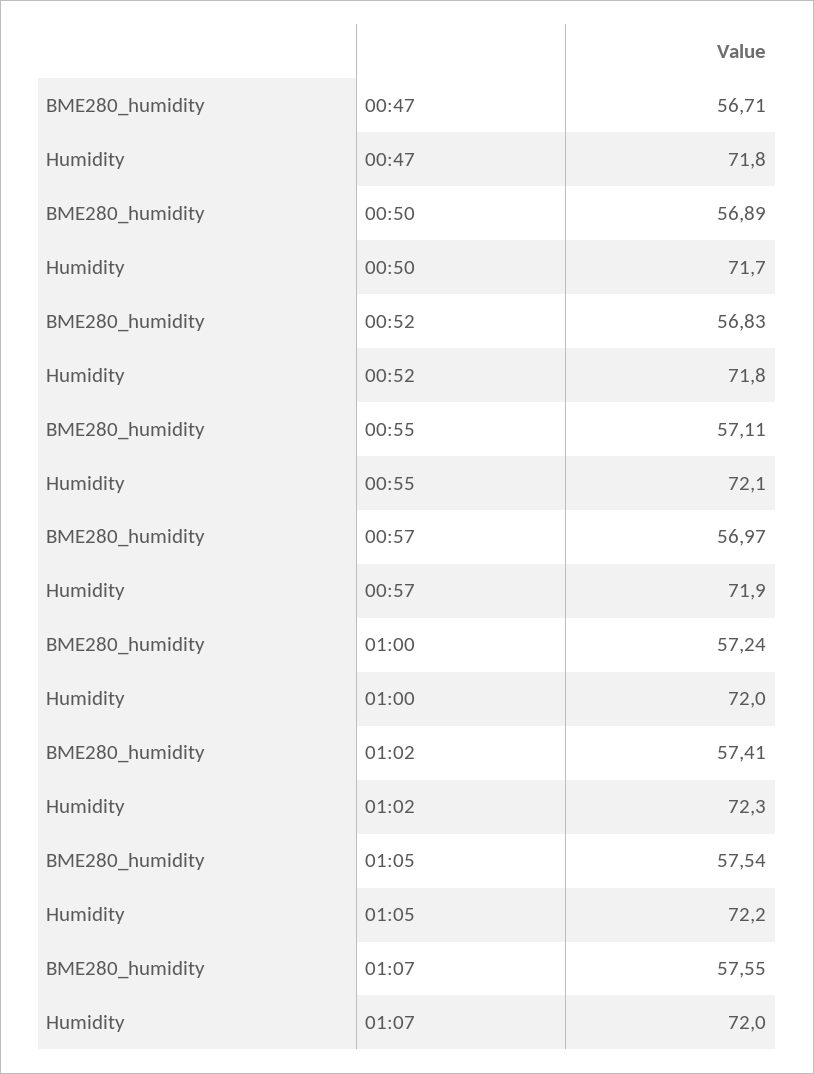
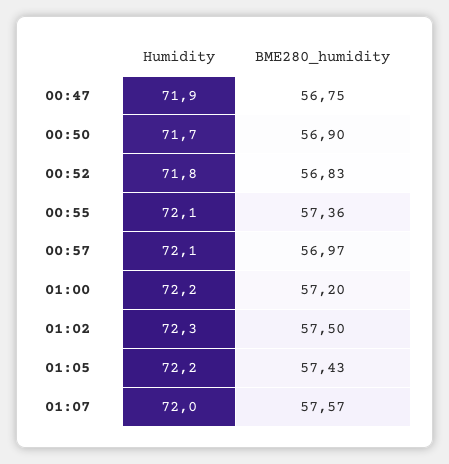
  {
    "BME280_humidity": {
-     "00:47": 56.71,
+     "00:47": 56.75,
-     "00:50": 56.89,
+     "00:50": 56.9,
      "00:52": 56.83,
-     "00:55": 57.11,
+     "00:55": 57.36,
      "00:57": 56.97,
-     "01:00": 57.24,
+     "01:00": 57.2,
-     "01:02": 57.41,
+     "01:02": 57.5,
-     "01:05": 57.54,
+     "01:05": 57.43,
-     "01:07": 57.55
+     "01:07": 57.57
    },
    "Humidity": {
-     "00:47": 71.8,
+     "00:47": 71.9,
      "00:50": 71.7,
      "00:52": 71.8,
      "00:55": 72.1,
-     "00:57": 71.9,
+     "00:57": 72.1,
-     "01:00": 72,
+     "01:00": 72.2,
      "01:02": 72.3,
      "01:05": 72.2,
      "01:07": 72
    }
  }

